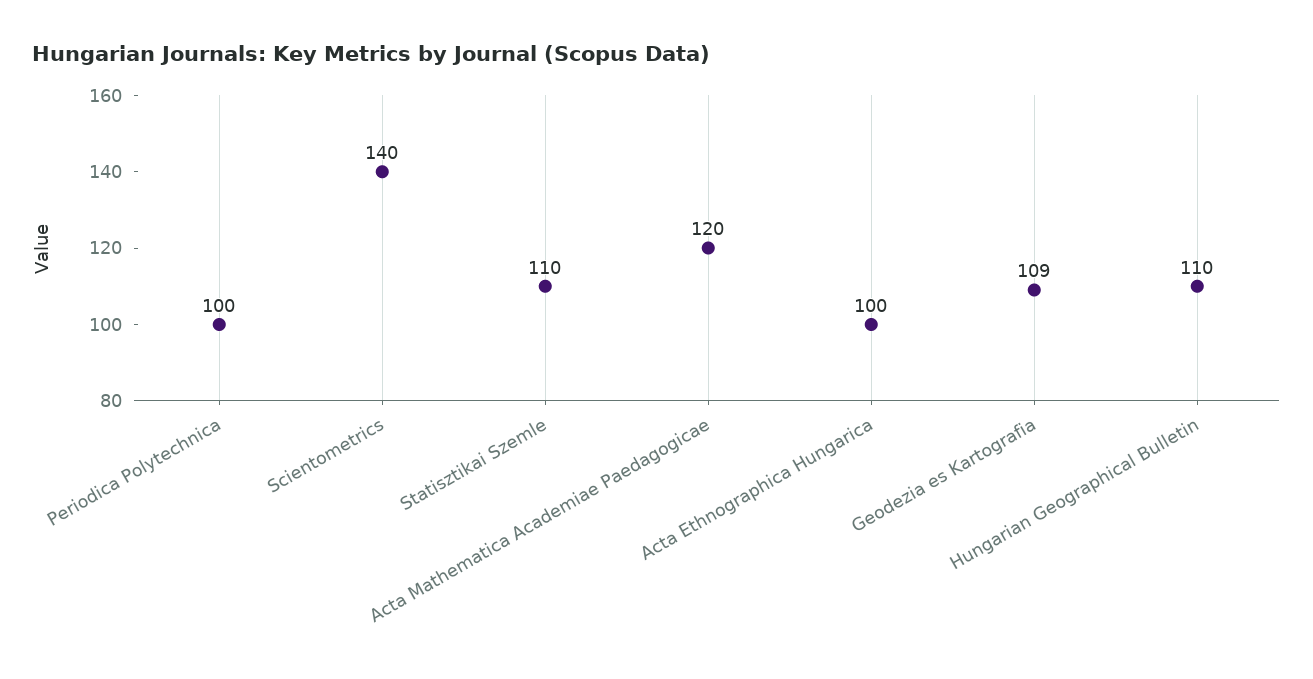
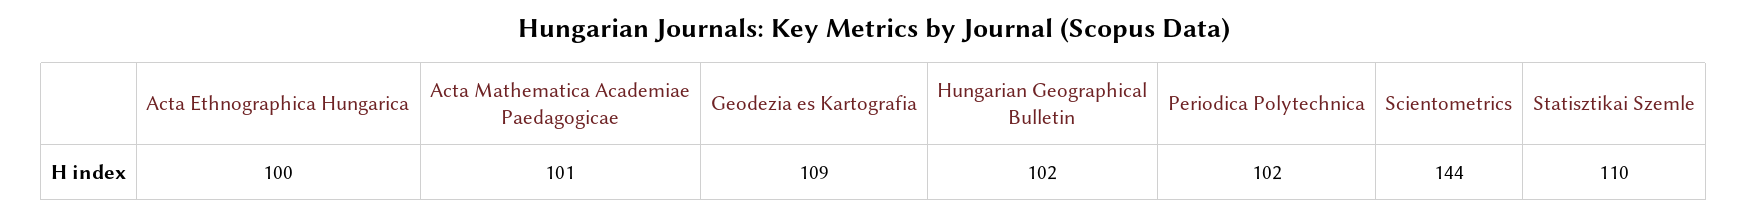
  {
-   "Periodica Polytechnica": 100,
+   "Periodica Polytechnica": 102,
-   "Scientometrics": 140,
+   "Scientometrics": 144,
    "Statisztikai Szemle": 110,
-   "Acta Mathematica Academiae Paedagogicae": 120,
+   "Acta Mathematica Academiae Paedagogicae": 101,
    "Acta Ethnographica Hungarica": 100,
    "Geodezia es Kartografia": 109,
-   "Hungarian Geographical Bulletin": 110
+   "Hungarian Geographical Bulletin": 102
  }

